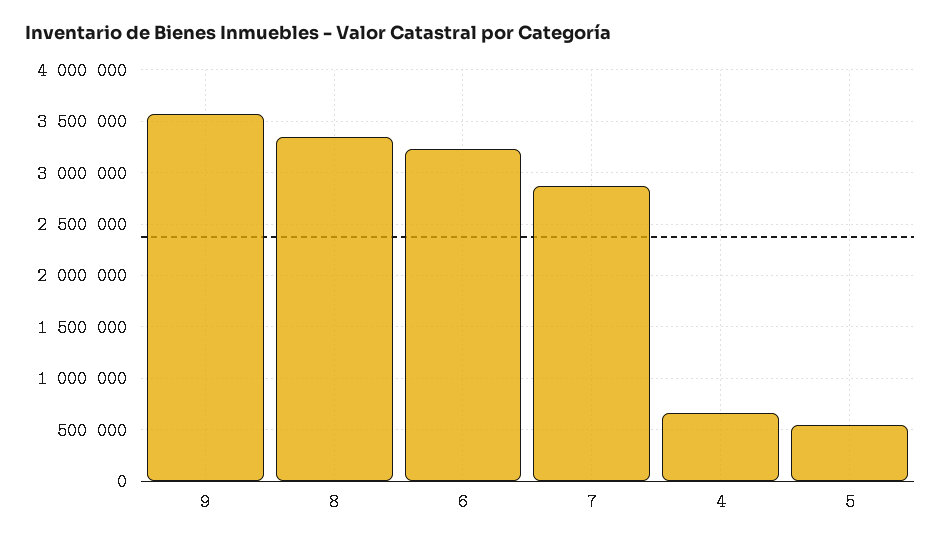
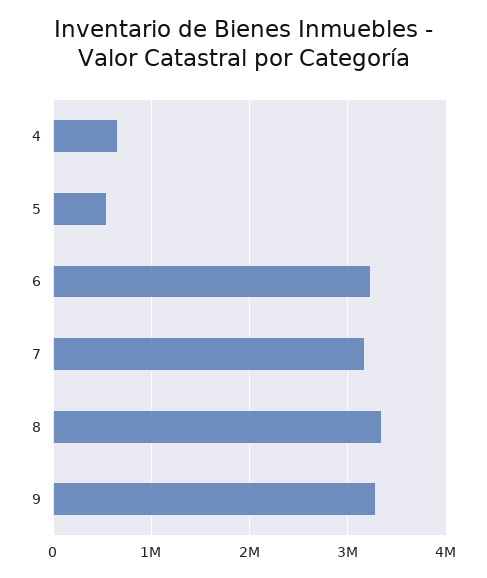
  {
-   "9": 3600000,
+   "9": 3300000,
    "8": 3300000,
    "6": 3200000,
-   "7": 2900000,
+   "7": 3200000,
    "4": 700000,
    "5": 500000
  }

